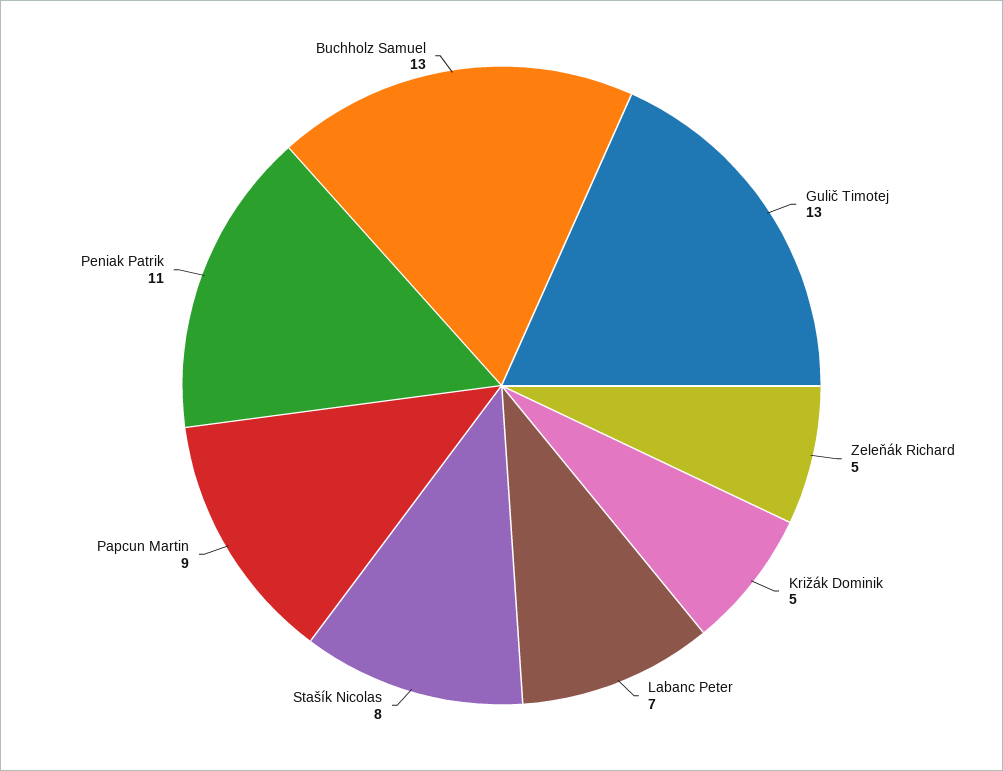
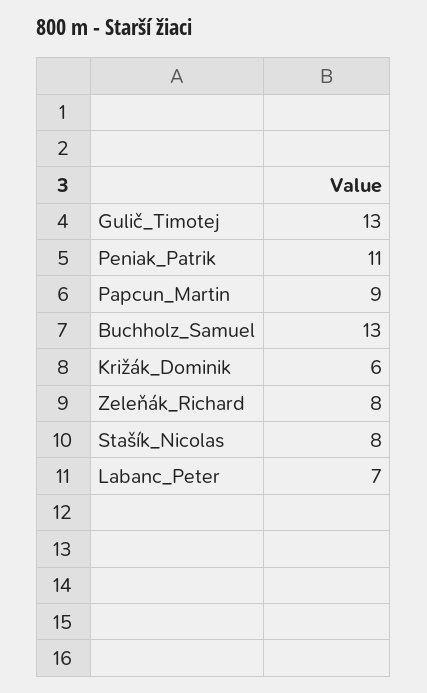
  {
    "Gulič Timotej": 13,
-   "Zeleňák Richard": 5,
+   "Zeleňák Richard": 8,
-   "Križák Dominik": 5,
+   "Križák Dominik": 6,
    "Labanc Peter": 7,
    "Stašík Nicolas": 8,
    "Papcun Martin": 9,
    "Peniak Patrik": 11,
    "Buchholz Samuel": 13
  }

